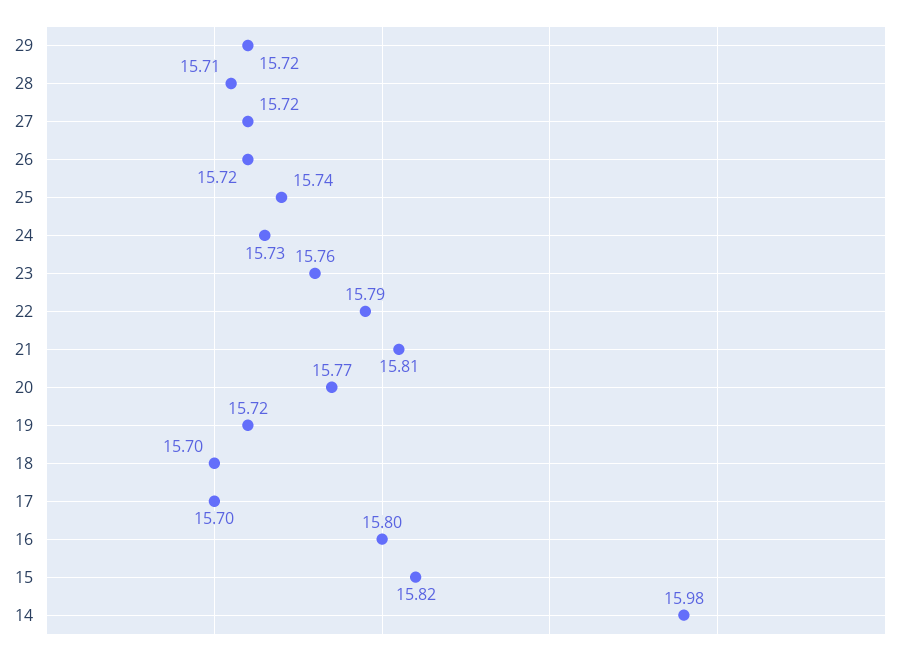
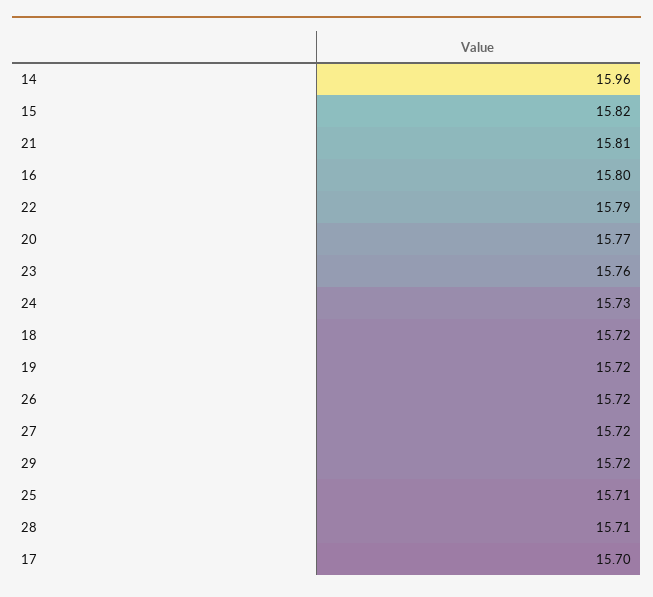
  {
    "29": 15.72,
    "28": 15.71,
    "27": 15.72,
    "26": 15.72,
-   "25": 15.74,
+   "25": 15.71,
    "24": 15.73,
    "23": 15.76,
    "22": 15.79,
    "21": 15.81,
    "20": 15.77,
    "19": 15.72,
-   "18": 15.7,
+   "18": 15.72,
    "17": 15.7,
    "16": 15.8,
    "15": 15.82,
-   "14": 15.98
+   "14": 15.96
  }

